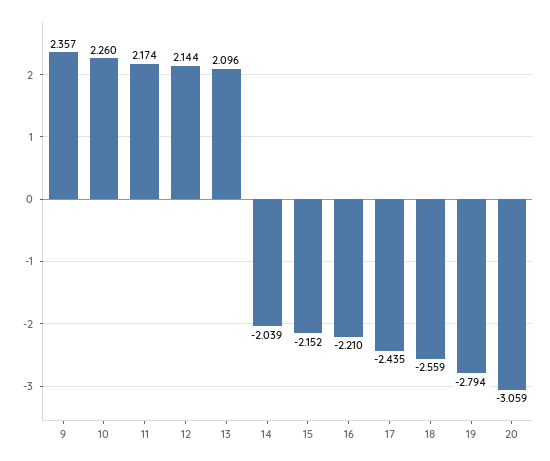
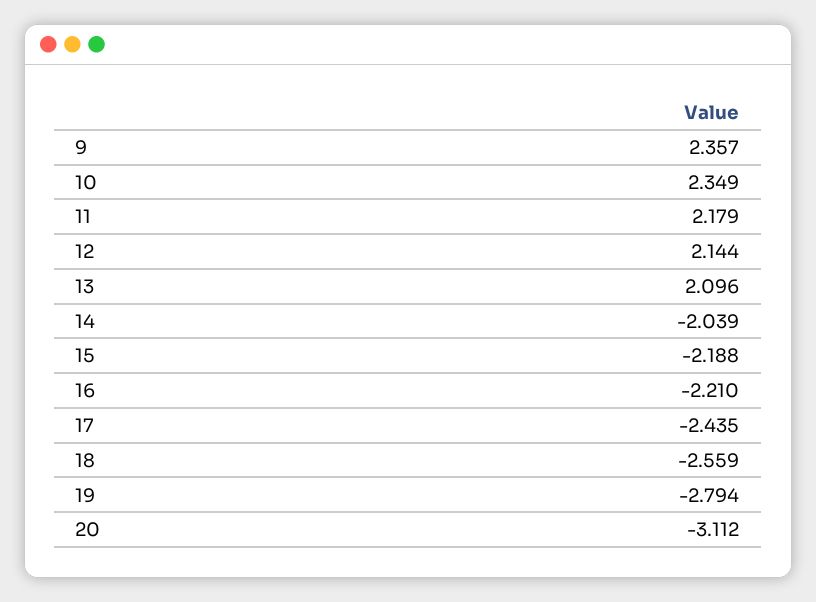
  {
    "9": 2.357,
-   "10": 2.26,
+   "10": 2.349,
-   "11": 2.174,
+   "11": 2.179,
    "12": 2.144,
    "13": 2.096,
    "14": -2.039,
-   "15": -2.152,
+   "15": -2.188,
    "16": -2.21,
    "17": -2.435,
    "18": -2.559,
    "19": -2.794,
-   "20": -3.059
+   "20": -3.112
  }

